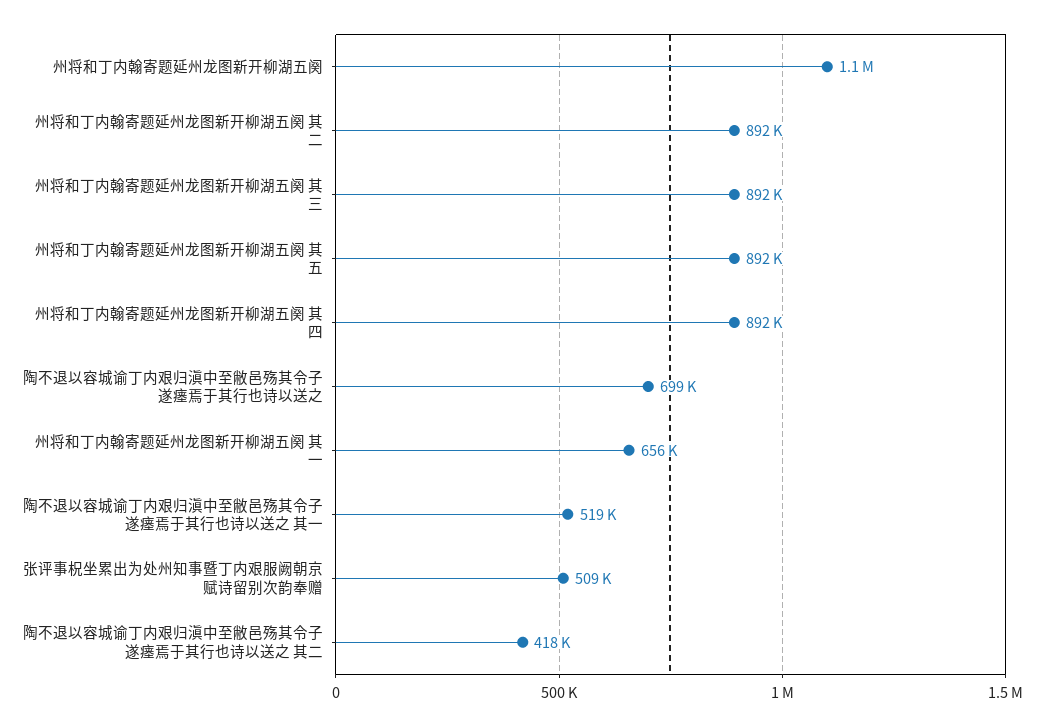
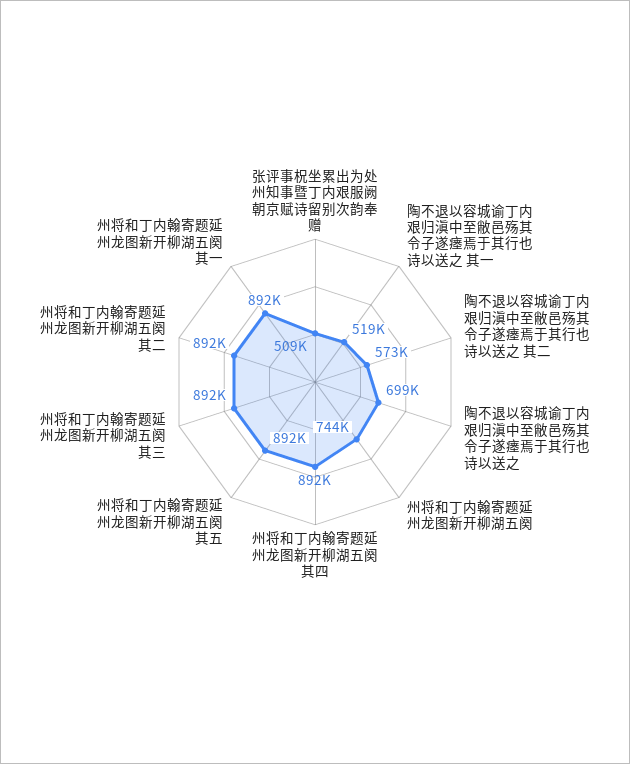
  {
-   "州将和丁内翰寄题延州龙图新开柳湖五阕": 1100000,
+   "州将和丁内翰寄题延州龙图新开柳湖五阕": 744000,
    "州将和丁内翰寄题延州龙图新开柳湖五阕 其二": 892000,
    "州将和丁内翰寄题延州龙图新开柳湖五阕 其三": 892000,
    "州将和丁内翰寄题延州龙图新开柳湖五阕 其五": 892000,
    "州将和丁内翰寄题延州龙图新开柳湖五阕 其四": 892000,
    "陶不退以容城谕丁内艰归滇中至敝邑殇其令子遂瘗焉于其行也诗以送之": 699000,
-   "州将和丁内翰寄题延州龙图新开柳湖五阕 其一": 656000,
+   "州将和丁内翰寄题延州龙图新开柳湖五阕 其一": 892000,
    "陶不退以容城谕丁内艰归滇中至敝邑殇其令子遂瘗焉于其行也诗以送之 其一": 519000,
    "张评事柷坐累出为处州知事暨丁内艰服阙朝京赋诗留别次韵奉赠": 509000,
-   "陶不退以容城谕丁内艰归滇中至敝邑殇其令子遂瘗焉于其行也诗以送之 其二": 418000
+   "陶不退以容城谕丁内艰归滇中至敝邑殇其令子遂瘗焉于其行也诗以送之 其二": 573000
  }

